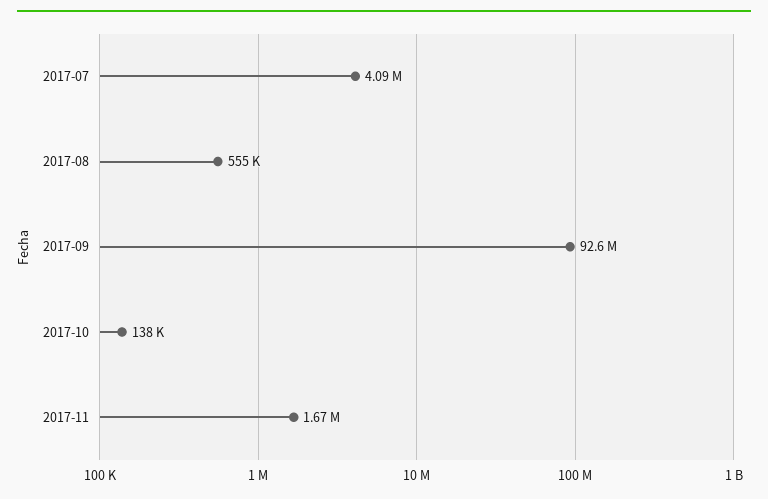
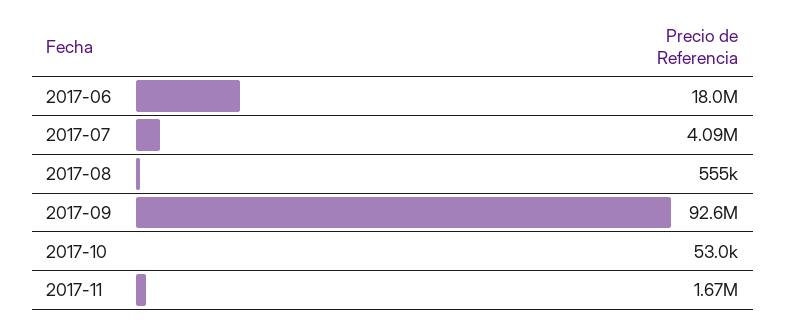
  {
    "2017-07": 4090000,
    "2017-08": 555000,
    "2017-09": 92600000,
-   "2017-10": 138000,
+   "2017-10": 53000,
-   "2017-11": 1670000
+   "2017-11": 1670000,
+   "2017-06": 18000000
  }

